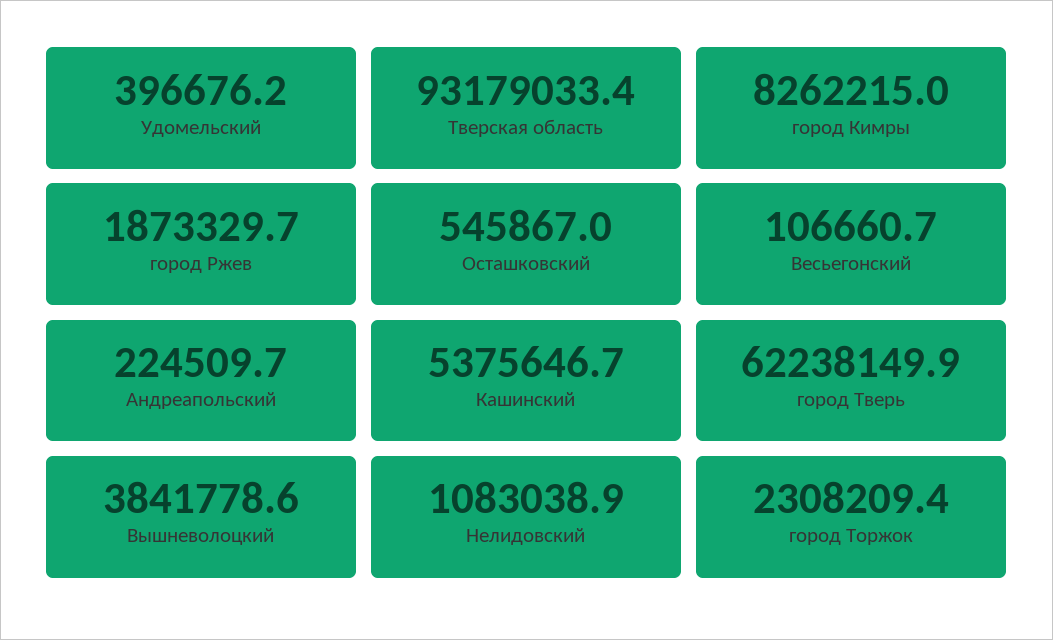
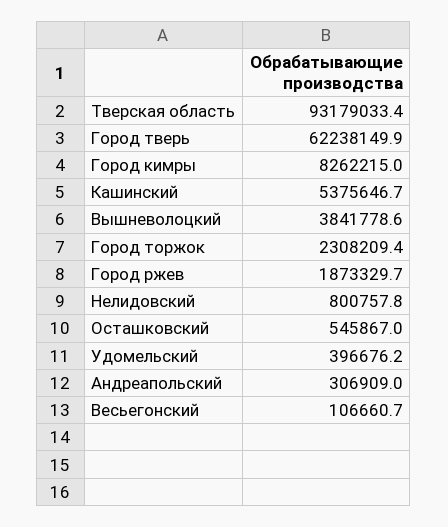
  {
    "Удомельский": 396676.2,
    "Тверская область": 93179033.4,
    "город Кимры": 8262215,
    "город Ржев": 1873329.7,
    "Осташковский": 545867,
    "Весьегонский": 106660.7,
-   "Андреапольский": 224509.7,
+   "Андреапольский": 306909,
    "Кашинский": 5375646.7,
    "город Тверь": 62238149.9,
    "Вышневолоцкий": 3841778.6,
-   "Нелидовский": 1083038.9,
+   "Нелидовский": 800757.8,
    "город Торжок": 2308209.4
  }

